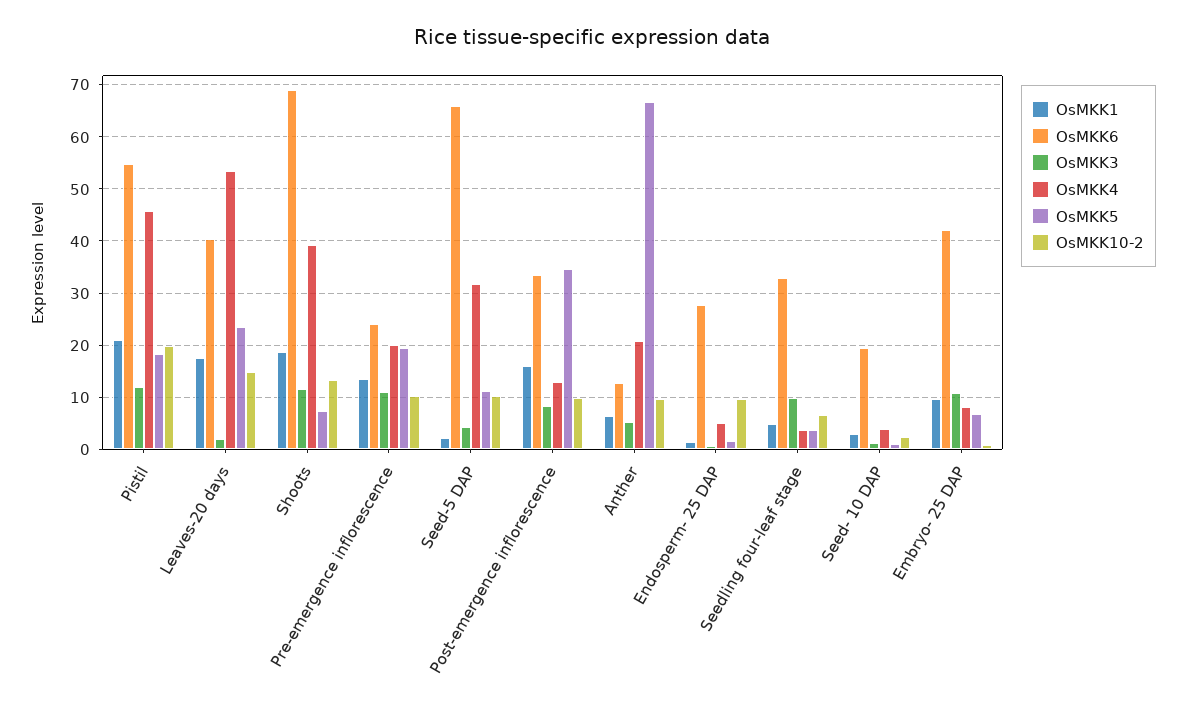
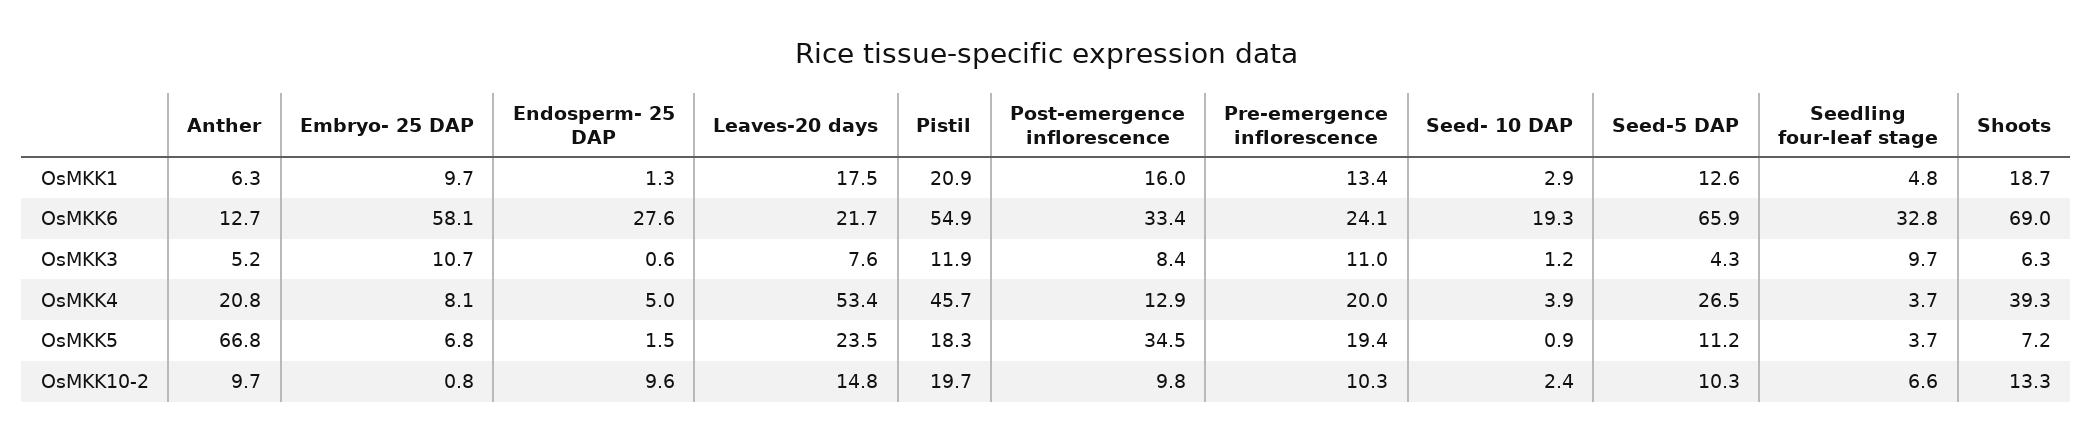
  {
    "OsMKK1": {
      "Pistil": 20.9,
      "Leaves-20 days": 17.5,
      "Shoots": 18.7,
      "Pre-emergence inflorescence": 13.4,
-     "Seed-5 DAP": 2,
+     "Seed-5 DAP": 12.6,
      "Post-emergence inflorescence": 16,
      "Anther": 6.3,
      "Endosperm- 25 DAP": 1.3,
      "Seedling four-leaf stage": 4.8,
      "Seed- 10 DAP": 2.9,
      "Embryo- 25 DAP": 9.7
    },
    "OsMKK6": {
      "Pistil": 54.9,
-     "Leaves-20 days": 40,
+     "Leaves-20 days": 21.7,
      "Shoots": 69,
      "Pre-emergence inflorescence": 24.1,
      "Seed-5 DAP": 65.9,
      "Post-emergence inflorescence": 33.4,
      "Anther": 12.7,
      "Endosperm- 25 DAP": 27.6,
      "Seedling four-leaf stage": 32.8,
      "Seed- 10 DAP": 19.3,
-     "Embryo- 25 DAP": 42
+     "Embryo- 25 DAP": 58.1
    },
    "OsMKK3": {
      "Pistil": 11.9,
-     "Leaves-20 days": 2,
+     "Leaves-20 days": 7.6,
-     "Shoots": 12,
+     "Shoots": 6.3,
      "Pre-emergence inflorescence": 11,
      "Seed-5 DAP": 4.3,
      "Post-emergence inflorescence": 8.4,
      "Anther": 5.2,
      "Endosperm- 25 DAP": 0.6,
      "Seedling four-leaf stage": 9.7,
      "Seed- 10 DAP": 1.2,
      "Embryo- 25 DAP": 10.7
    },
    "OsMKK4": {
      "Pistil": 45.7,
      "Leaves-20 days": 53.4,
      "Shoots": 39.3,
      "Pre-emergence inflorescence": 20,
-     "Seed-5 DAP": 32,
+     "Seed-5 DAP": 26.5,
      "Post-emergence inflorescence": 12.9,
      "Anther": 20.8,
      "Endosperm- 25 DAP": 5,
      "Seedling four-leaf stage": 3.7,
      "Seed- 10 DAP": 3.9,
      "Embryo- 25 DAP": 8.1
    },
    "OsMKK5": {
      "Pistil": 18.3,
      "Leaves-20 days": 23.5,
      "Shoots": 7.2,
      "Pre-emergence inflorescence": 19.4,
      "Seed-5 DAP": 11.2,
      "Post-emergence inflorescence": 34.5,
      "Anther": 66.8,
      "Endosperm- 25 DAP": 1.5,
      "Seedling four-leaf stage": 3.7,
      "Seed- 10 DAP": 0.9,
      "Embryo- 25 DAP": 6.8
    },
    "OsMKK10-2": {
      "Pistil": 19.7,
      "Leaves-20 days": 14.8,
      "Shoots": 13.3,
      "Pre-emergence inflorescence": 10.3,
      "Seed-5 DAP": 10.3,
      "Post-emergence inflorescence": 9.8,
      "Anther": 9.7,
      "Endosperm- 25 DAP": 9.6,
      "Seedling four-leaf stage": 6.6,
      "Seed- 10 DAP": 2.4,
      "Embryo- 25 DAP": 0.8
    }
  }

